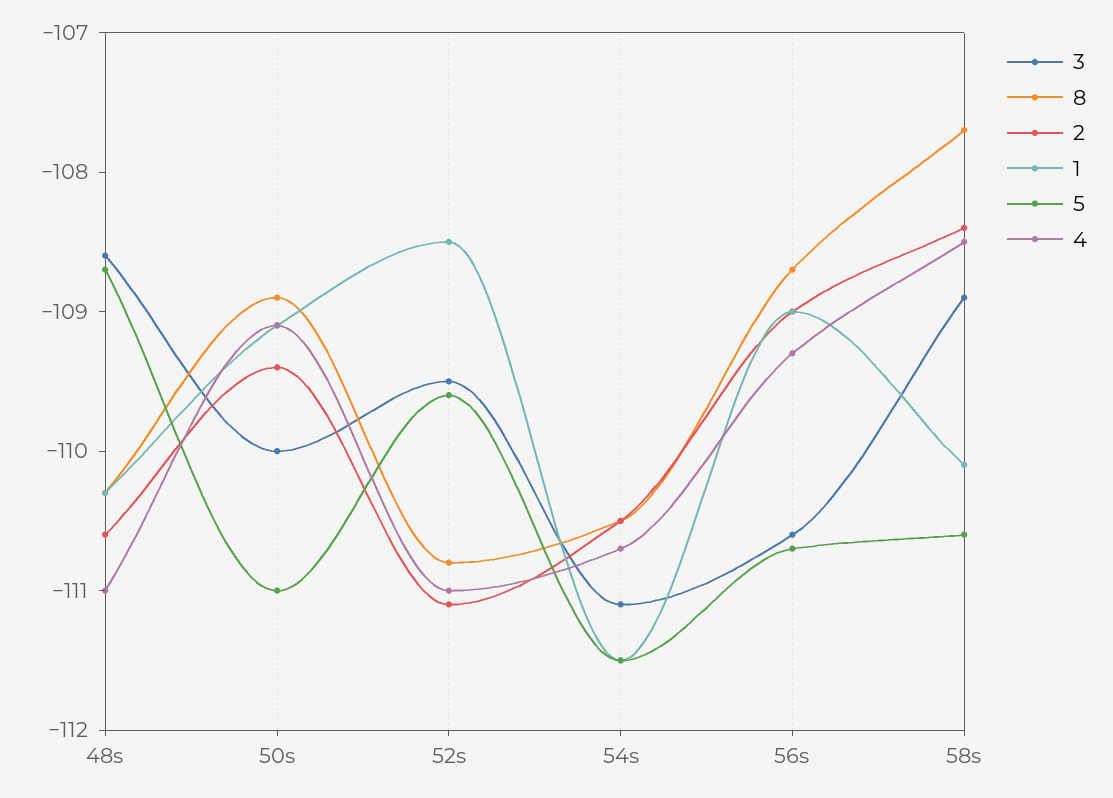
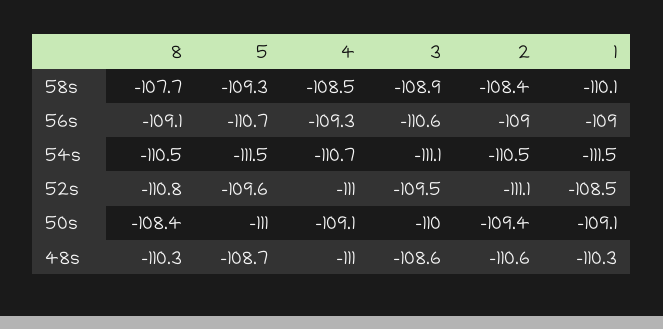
  {
    "3": {
      "48s": -108.6,
      "50s": -110,
      "52s": -109.5,
      "54s": -111.1,
      "56s": -110.6,
      "58s": -108.9
    },
    "8": {
      "48s": -110.3,
-     "50s": -108.9,
+     "50s": -108.4,
      "52s": -110.8,
      "54s": -110.5,
-     "56s": -108.7,
+     "56s": -109.1,
      "58s": -107.7
    },
    "2": {
      "48s": -110.6,
      "50s": -109.4,
      "52s": -111.1,
      "54s": -110.5,
      "56s": -109,
      "58s": -108.4
    },
    "1": {
      "48s": -110.3,
      "50s": -109.1,
      "52s": -108.5,
      "54s": -111.5,
      "56s": -109,
      "58s": -110.1
    },
    "5": {
      "48s": -108.7,
      "50s": -111,
      "52s": -109.6,
      "54s": -111.5,
      "56s": -110.7,
-     "58s": -110.6
+     "58s": -109.3
    },
    "4": {
      "48s": -111,
      "50s": -109.1,
      "52s": -111,
      "54s": -110.7,
      "56s": -109.3,
      "58s": -108.5
    }
  }

